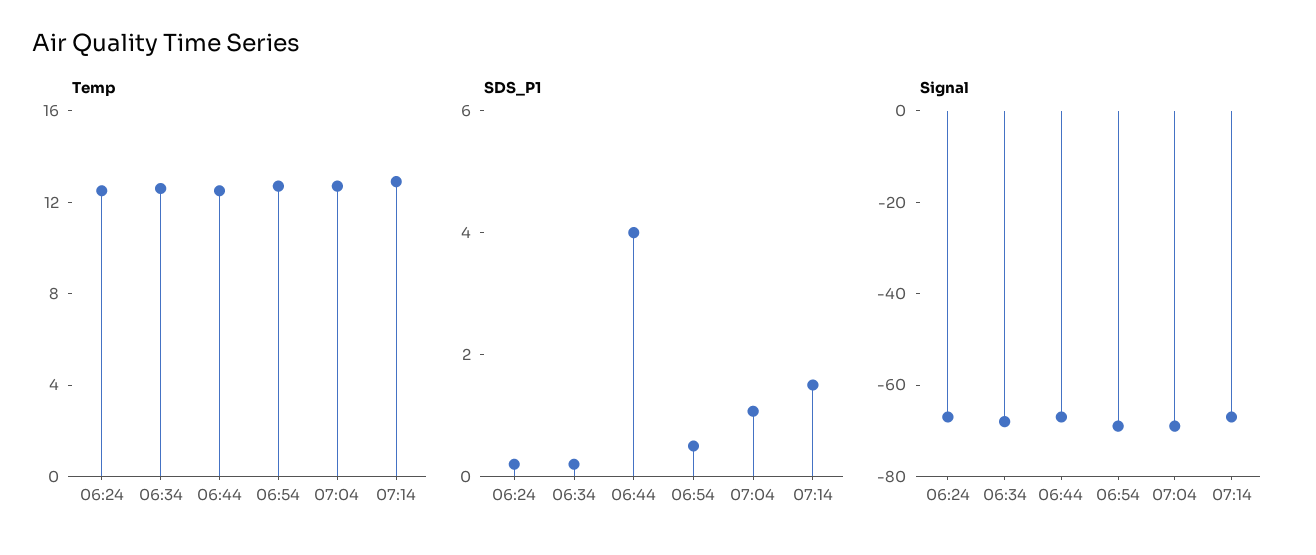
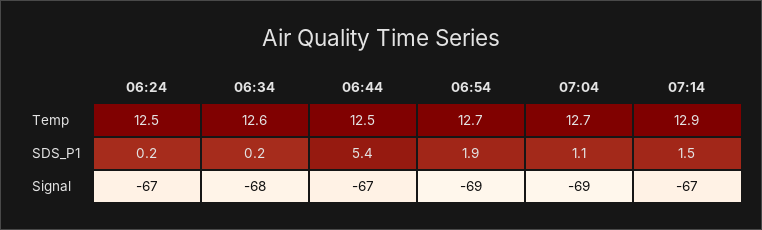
  {
    "Temp": {
      "06:24": 12.5,
      "06:34": 12.6,
      "06:44": 12.5,
      "06:54": 12.7,
      "07:04": 12.7,
      "07:14": 12.9
    },
    "SDS_P1": {
      "06:24": 0.2,
      "06:34": 0.2,
-     "06:44": 4,
+     "06:44": 5.4,
-     "06:54": 0.5,
+     "06:54": 1.9,
      "07:04": 1.1,
      "07:14": 1.5
    },
    "Signal": {
      "06:24": -67,
      "06:34": -68,
      "06:44": -67,
      "06:54": -69,
      "07:04": -69,
      "07:14": -67
    }
  }

